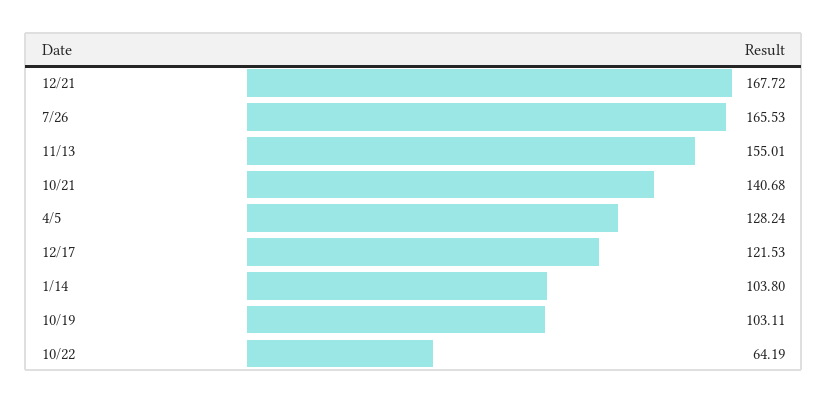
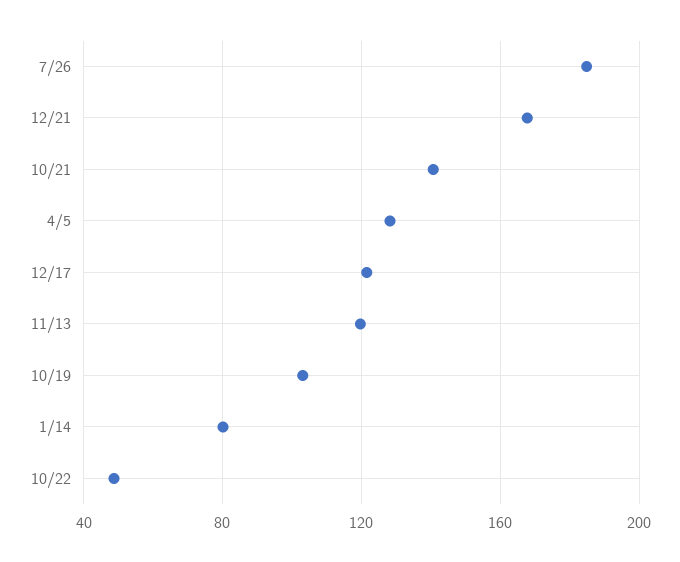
  {
    "12/21": 167.72,
-   "7/26": 165.53,
+   "7/26": 185,
-   "11/13": 155.01,
+   "11/13": 120,
    "10/21": 140.68,
    "4/5": 128.24,
    "12/17": 121.53,
-   "1/14": 103.8,
+   "1/14": 80,
    "10/19": 103.11,
-   "10/22": 64.19
+   "10/22": 50
  }

